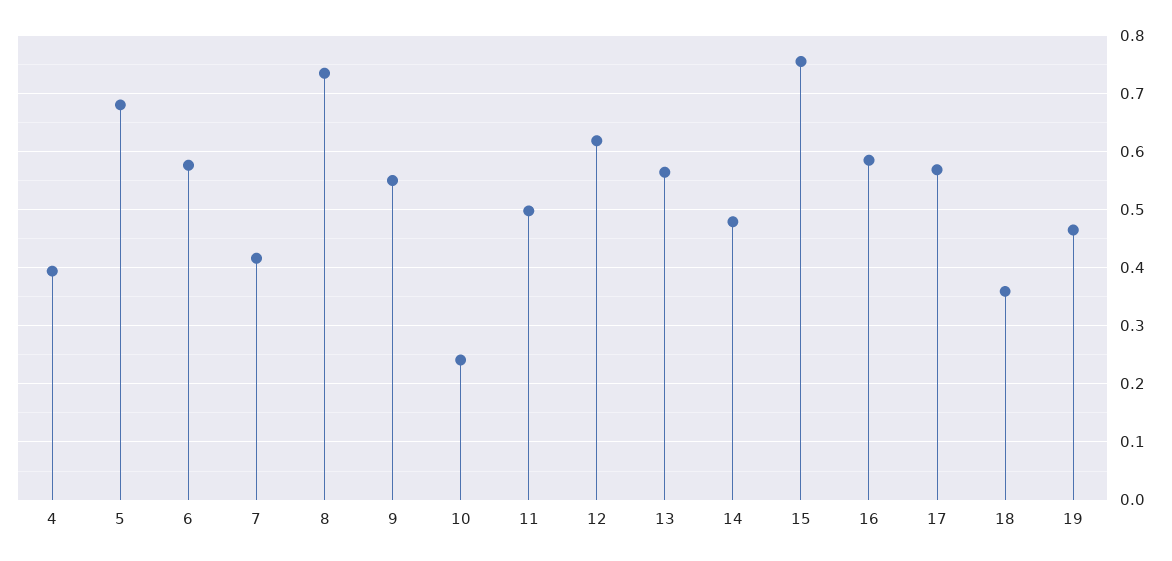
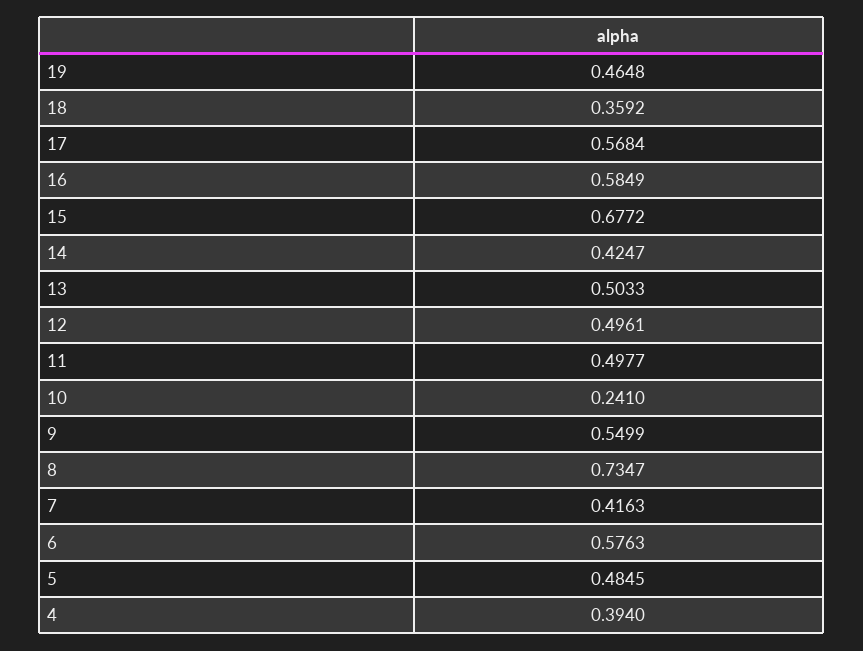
  {
    "4": 0.394,
-   "5": 0.68,
+   "5": 0.4845,
    "6": 0.5763,
    "7": 0.4163,
    "8": 0.7347,
    "9": 0.5499,
    "10": 0.241,
    "11": 0.4977,
-   "12": 0.62,
+   "12": 0.4961,
-   "13": 0.56,
+   "13": 0.5033,
-   "14": 0.48,
+   "14": 0.4247,
-   "15": 0.76,
+   "15": 0.6772,
    "16": 0.5849,
    "17": 0.5684,
    "18": 0.3592,
    "19": 0.4648
  }

